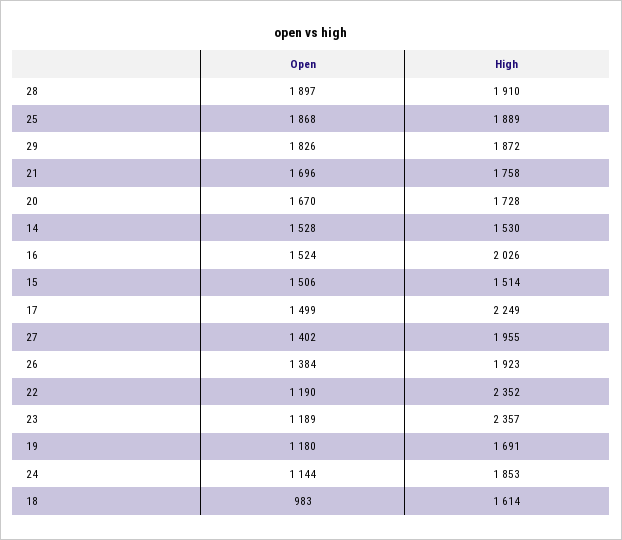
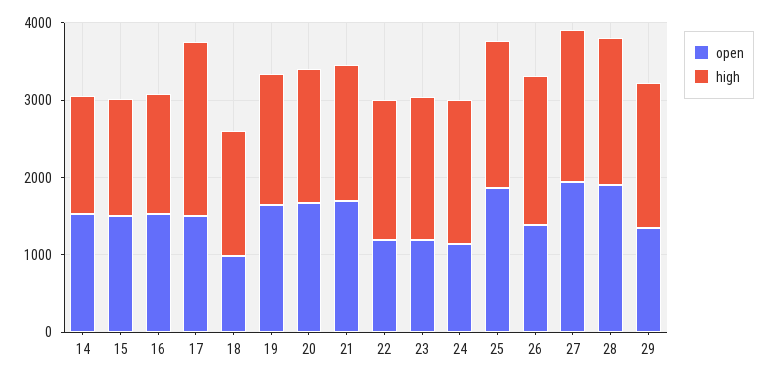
  {
    "Open": {
      "28": 1897,
      "25": 1868,
-     "29": 1826,
+     "29": 1400,
      "21": 1696,
      "20": 1670,
      "14": 1528,
      "16": 1524,
      "15": 1506,
      "17": 1499,
-     "27": 1402,
+     "27": 2000,
      "26": 1384,
      "22": 1190,
      "23": 1189,
-     "19": 1180,
+     "19": 1600,
      "24": 1144,
      "18": 983
    },
    "High": {
      "28": 1910,
      "25": 1889,
      "29": 1872,
      "21": 1758,
      "20": 1728,
      "14": 1530,
-     "16": 2026,
+     "16": 1600,
      "15": 1514,
      "17": 2249,
      "27": 1955,
      "26": 1923,
-     "22": 2352,
+     "22": 1800,
-     "23": 2357,
+     "23": 1800,
      "19": 1691,
      "24": 1853,
      "18": 1614
    }
  }

